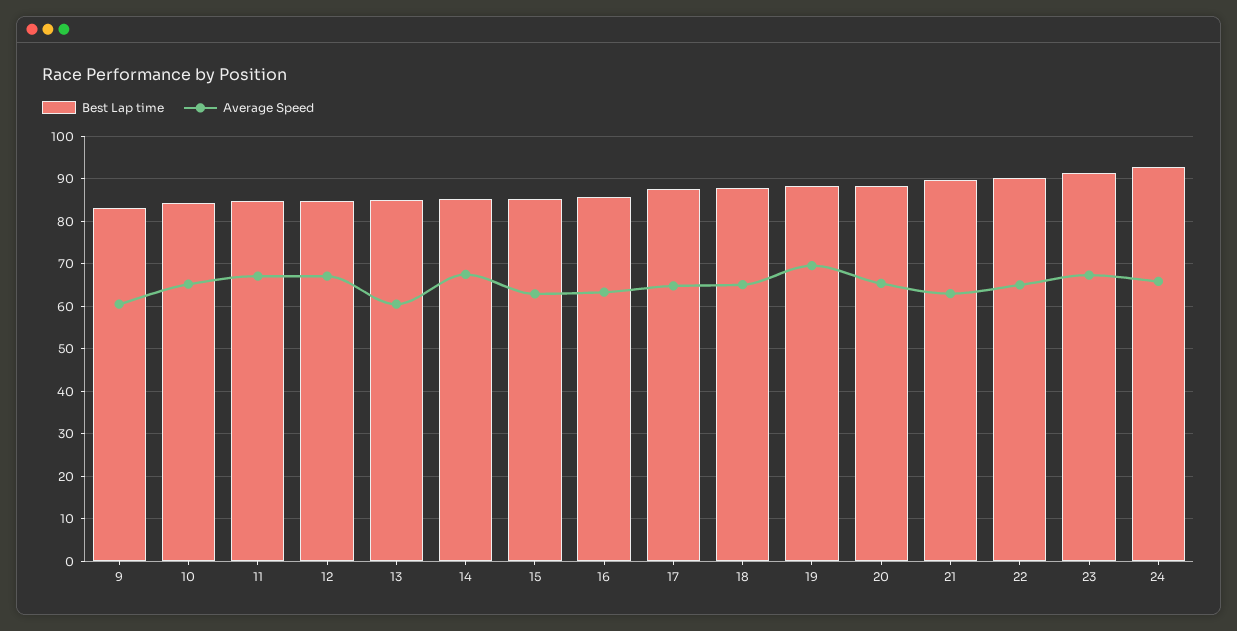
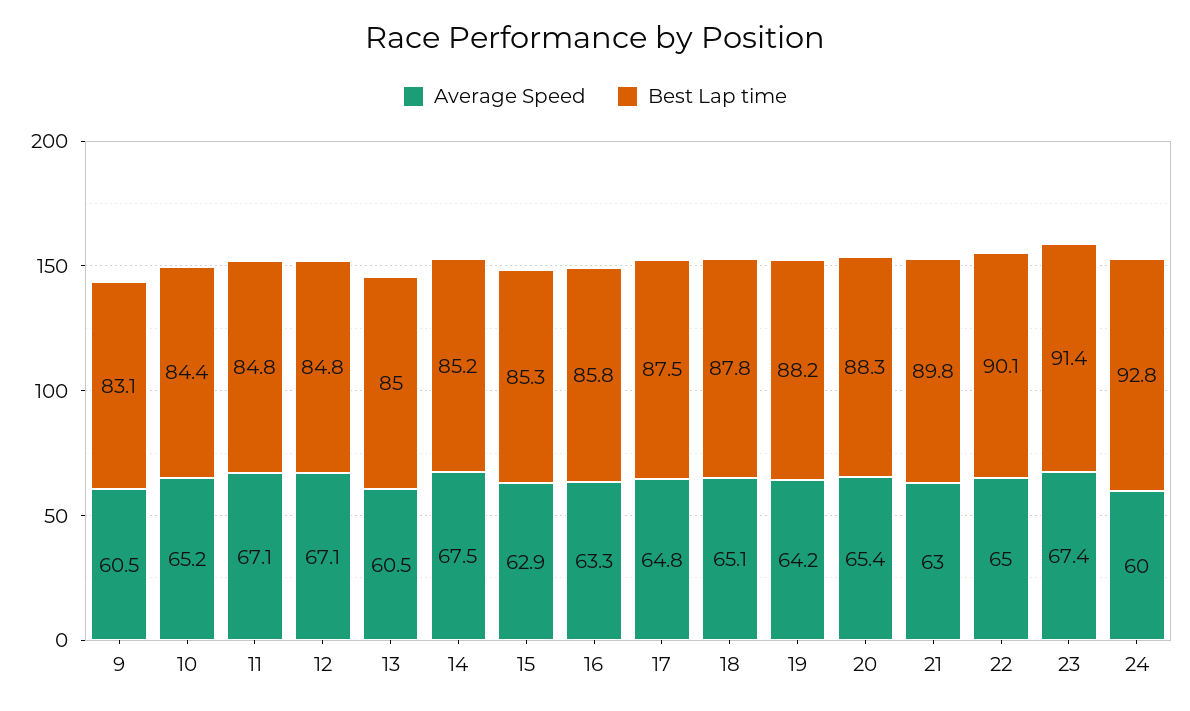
  {
    "Best Lap time": {
      "9": 83.1,
      "10": 84.4,
      "11": 84.8,
      "12": 84.8,
      "13": 85,
      "14": 85.2,
      "15": 85.3,
      "16": 85.8,
      "17": 87.5,
      "18": 87.8,
      "19": 88.2,
      "20": 88.3,
      "21": 89.8,
      "22": 90.1,
      "23": 91.4,
      "24": 92.8
    },
    "Average Speed": {
      "9": 60.5,
      "10": 65.2,
      "11": 67.1,
      "12": 67.1,
      "13": 60.5,
      "14": 67.5,
      "15": 62.9,
      "16": 63.3,
      "17": 64.8,
      "18": 65.1,
-     "19": 70,
+     "19": 64.2,
      "20": 65.4,
      "21": 63,
      "22": 65,
      "23": 67.4,
-     "24": 66
+     "24": 60
    }
  }

